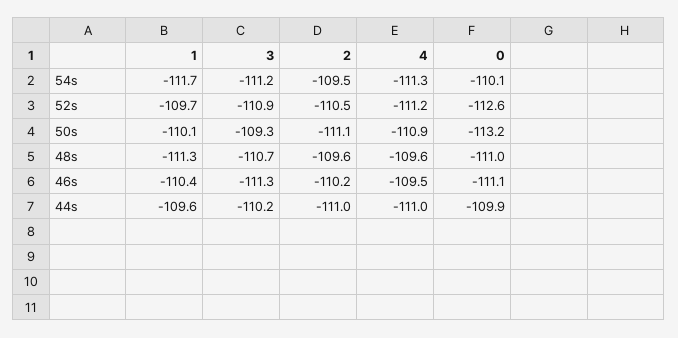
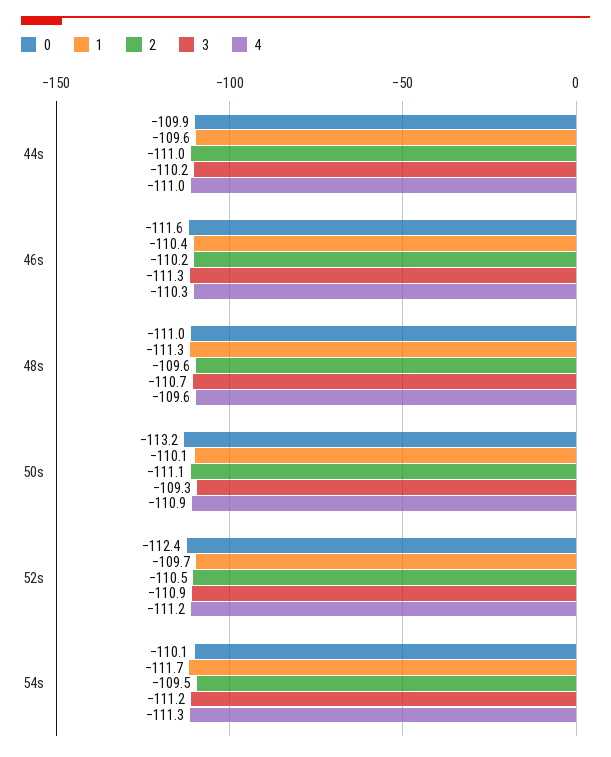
  {
    "1": {
      "54s": -111.7,
      "52s": -109.7,
      "50s": -110.1,
      "48s": -111.3,
      "46s": -110.4,
      "44s": -109.6
    },
    "3": {
      "54s": -111.2,
      "52s": -110.9,
      "50s": -109.3,
      "48s": -110.7,
      "46s": -111.3,
      "44s": -110.2
    },
    "2": {
      "54s": -109.5,
      "52s": -110.5,
      "50s": -111.1,
      "48s": -109.6,
      "46s": -110.2,
      "44s": -111
    },
    "4": {
      "54s": -111.3,
      "52s": -111.2,
      "50s": -110.9,
      "48s": -109.6,
-     "46s": -109.5,
+     "46s": -110.3,
      "44s": -111
    },
    "0": {
      "54s": -110.1,
-     "52s": -112.6,
+     "52s": -112.4,
      "50s": -113.2,
      "48s": -111,
-     "46s": -111.1,
+     "46s": -111.6,
      "44s": -109.9
    }
  }

